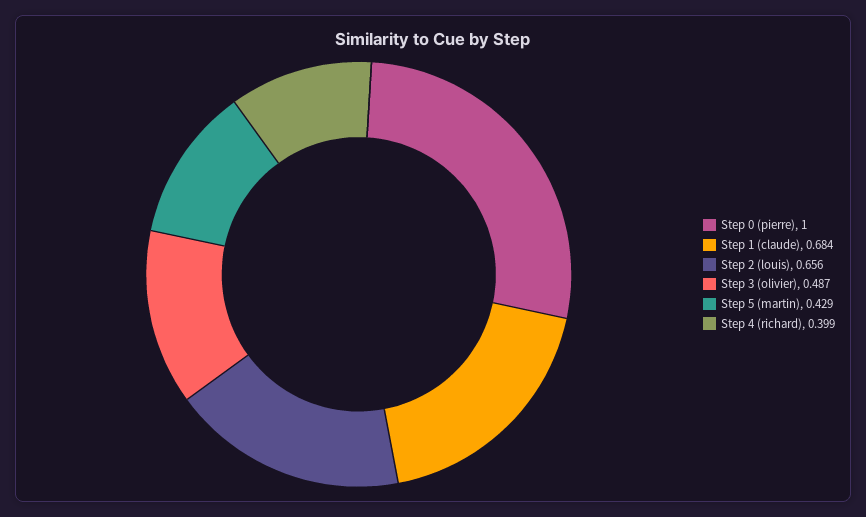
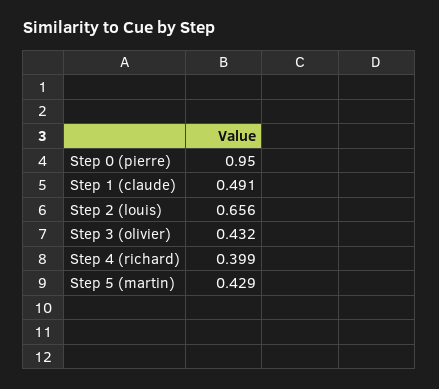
  {
-   "Step 0 (pierre)": 1,
+   "Step 0 (pierre)": 0.95,
-   "Step 1 (claude)": 0.684,
+   "Step 1 (claude)": 0.491,
    "Step 2 (louis)": 0.656,
-   "Step 3 (olivier)": 0.487,
+   "Step 3 (olivier)": 0.432,
    "Step 5 (martin)": 0.429,
    "Step 4 (richard)": 0.399
  }

